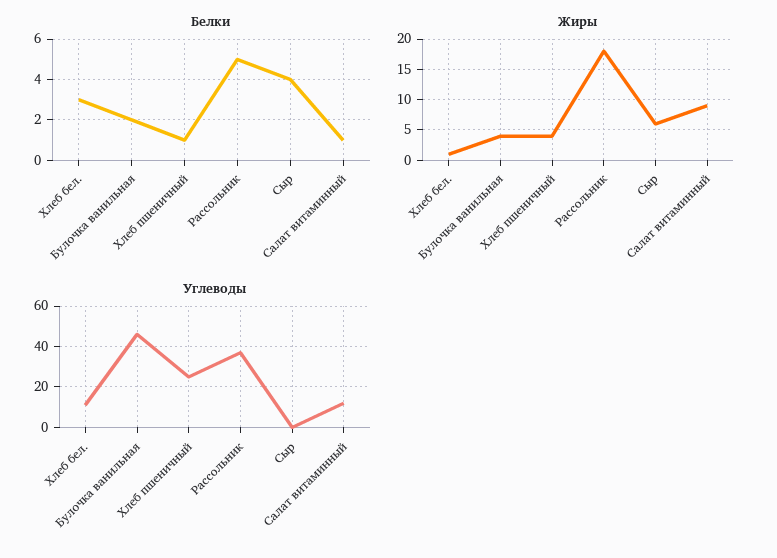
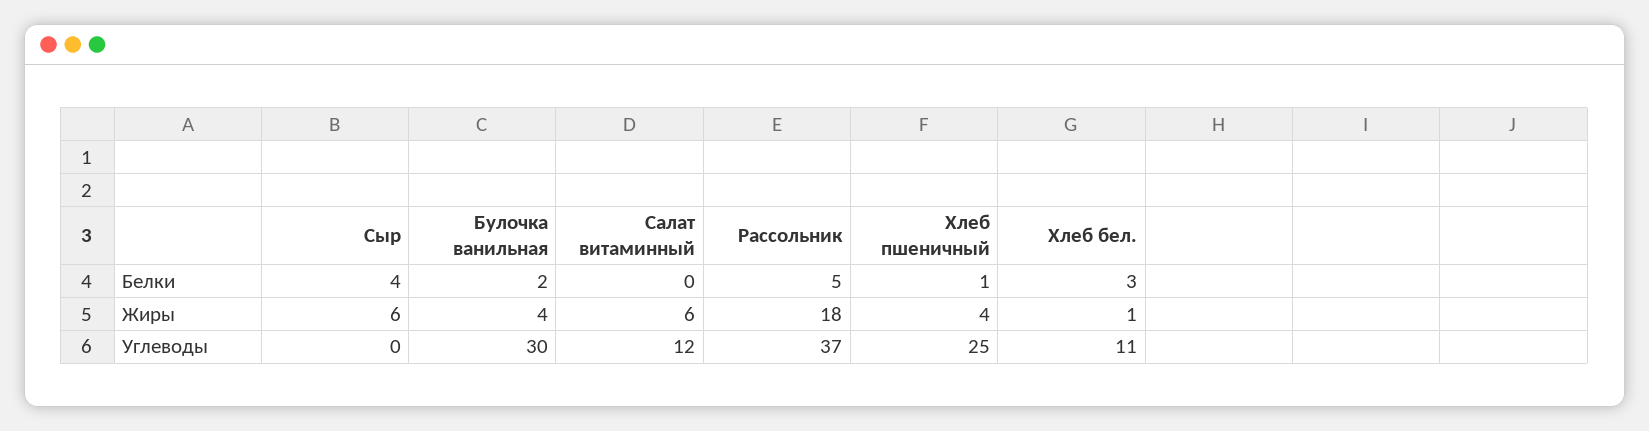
  {
    "Белки": {
      "Хлеб бел.": 3,
      "Булочка ванильная": 2,
      "Хлеб пшеничный": 1,
      "Рассольник": 5,
      "Сыр": 4,
-     "Салат витаминный": 1
+     "Салат витаминный": 0
    },
    "Жиры": {
      "Хлеб бел.": 1,
      "Булочка ванильная": 4,
      "Хлеб пшеничный": 4,
      "Рассольник": 18,
      "Сыр": 6,
-     "Салат витаминный": 9
+     "Салат витаминный": 6
    },
    "Углеводы": {
      "Хлеб бел.": 11,
-     "Булочка ванильная": 45,
+     "Булочка ванильная": 30,
      "Хлеб пшеничный": 25,
      "Рассольник": 37,
      "Сыр": 0,
      "Салат витаминный": 12
    }
  }

